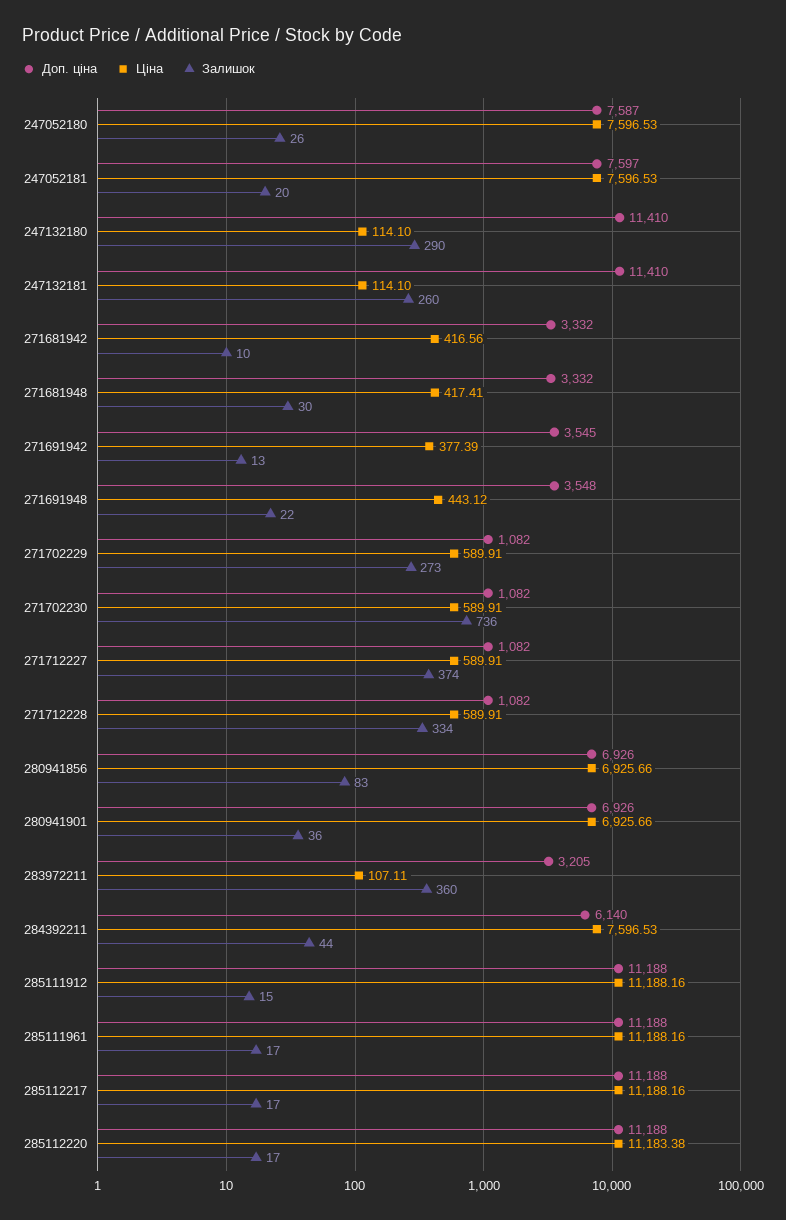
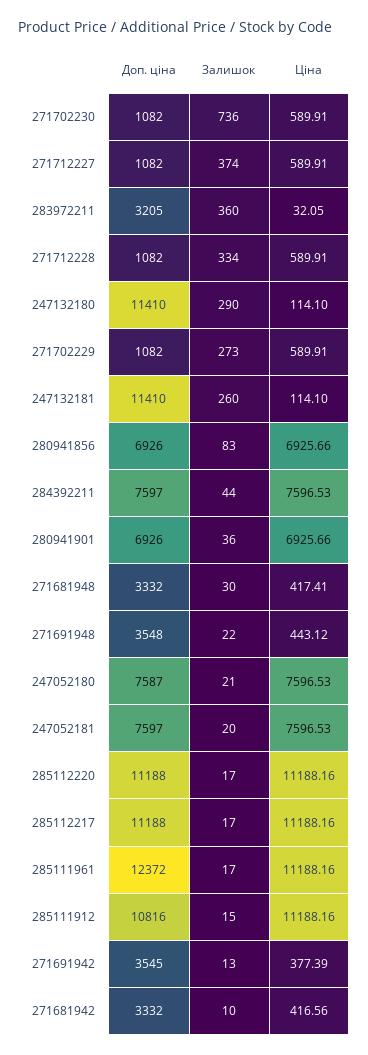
  {
    "Доп. ціна": {
      "247052180": 7587,
      "247052181": 7597,
      "247132180": 11410,
      "247132181": 11410,
      "271681942": 3332,
      "271681948": 3332,
      "271691942": 3545,
      "271691948": 3548,
      "271702229": 1082,
      "271702230": 1082,
      "271712227": 1082,
      "271712228": 1082,
      "280941856": 6926,
      "280941901": 6926,
      "283972211": 3205,
-     "284392211": 6140,
+     "284392211": 7597,
-     "285111912": 11188,
+     "285111912": 10816,
-     "285111961": 11188,
+     "285111961": 12372,
      "285112217": 11188,
      "285112220": 11188
    },
    "Ціна": {
      "247052180": 7596.53,
      "247052181": 7596.53,
      "247132180": 114.1,
      "247132181": 114.1,
      "271681942": 416.56,
      "271681948": 417.41,
      "271691942": 377.39,
      "271691948": 443.12,
      "271702229": 589.91,
      "271702230": 589.91,
      "271712227": 589.91,
      "271712228": 589.91,
      "280941856": 6925.66,
      "280941901": 6925.66,
-     "283972211": 107.11,
+     "283972211": 32.05,
      "284392211": 7596.53,
      "285111912": 11188.16,
      "285111961": 11188.16,
      "285112217": 11188.16,
-     "285112220": 11183.38
+     "285112220": 11188.16
    },
    "Залишок": {
-     "247052180": 26,
+     "247052180": 21,
      "247052181": 20,
      "247132180": 290,
      "247132181": 260,
      "271681942": 10,
      "271681948": 30,
      "271691942": 13,
      "271691948": 22,
      "271702229": 273,
      "271702230": 736,
      "271712227": 374,
      "271712228": 334,
      "280941856": 83,
      "280941901": 36,
      "283972211": 360,
      "284392211": 44,
      "285111912": 15,
      "285111961": 17,
      "285112217": 17,
      "285112220": 17
    }
  }

